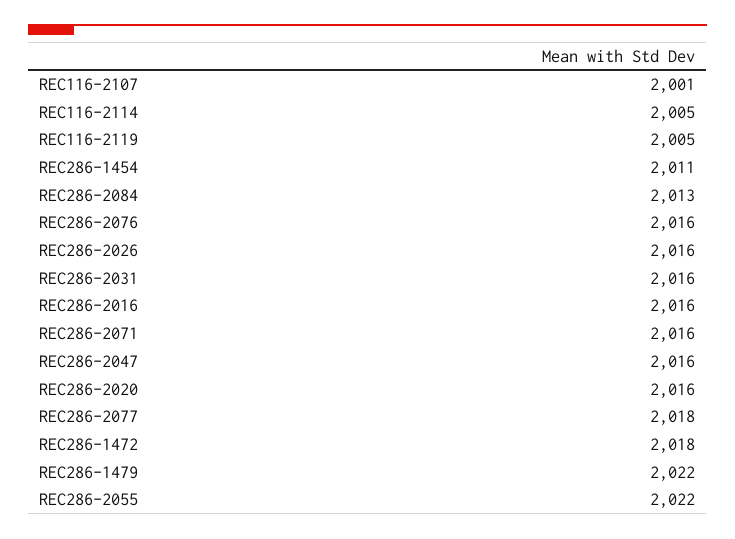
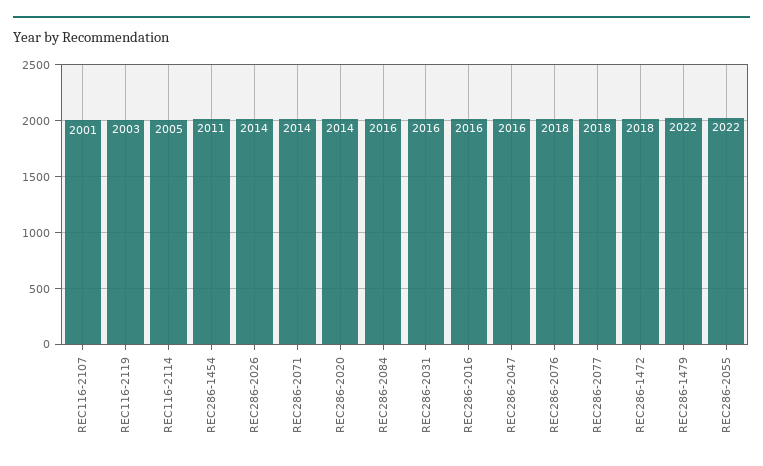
  {
    "REC116-2107": 2001,
    "REC116-2114": 2005,
-   "REC116-2119": 2005,
+   "REC116-2119": 2003,
    "REC286-1454": 2011,
-   "REC286-2084": 2013,
+   "REC286-2084": 2016,
-   "REC286-2076": 2016,
+   "REC286-2076": 2018,
-   "REC286-2026": 2016,
+   "REC286-2026": 2014,
    "REC286-2031": 2016,
    "REC286-2016": 2016,
-   "REC286-2071": 2016,
+   "REC286-2071": 2014,
    "REC286-2047": 2016,
-   "REC286-2020": 2016,
+   "REC286-2020": 2014,
    "REC286-2077": 2018,
    "REC286-1472": 2018,
    "REC286-1479": 2022,
    "REC286-2055": 2022
  }

